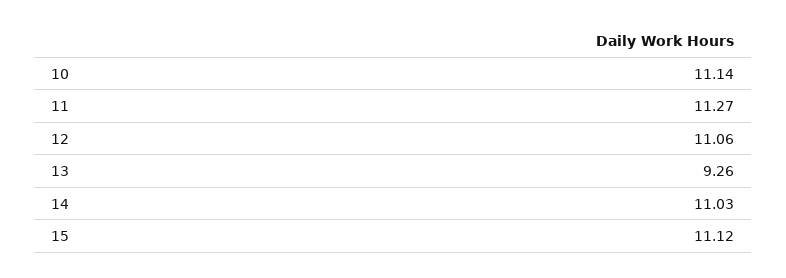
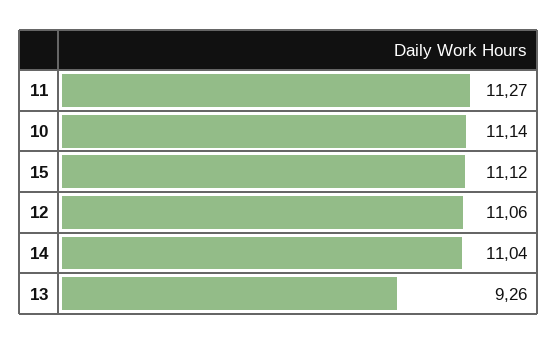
  {
    "10": 11.14,
    "11": 11.27,
    "12": 11.06,
    "13": 9.26,
-   "14": 11.03,
+   "14": 11.04,
    "15": 11.12
  }

